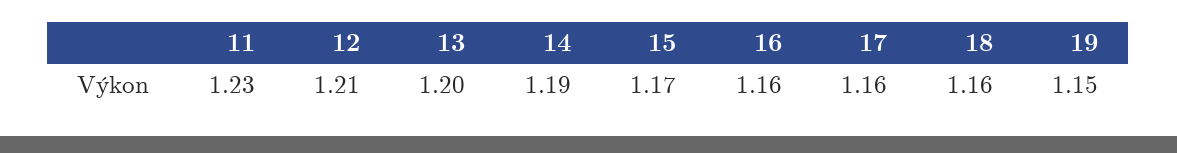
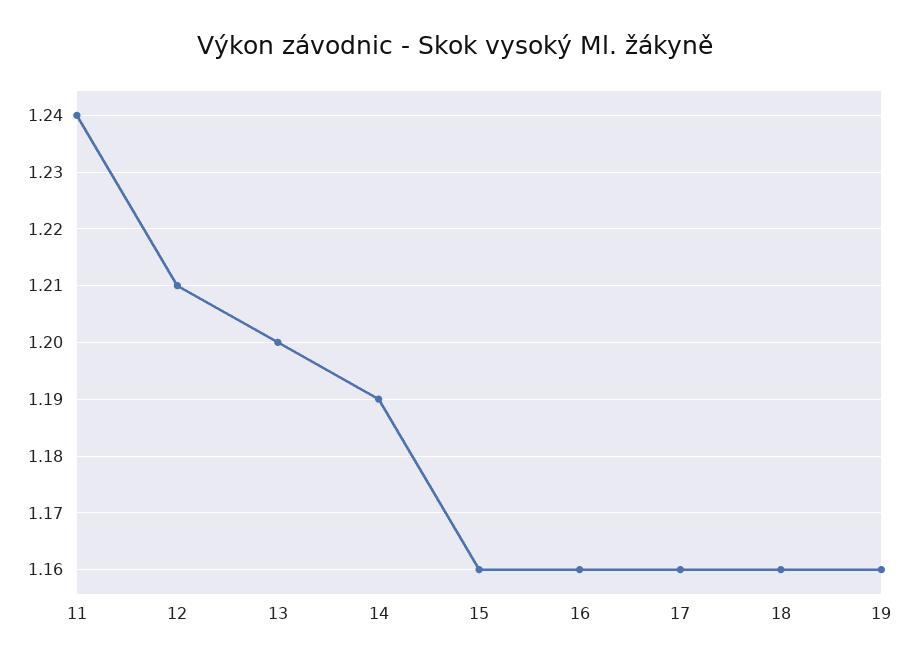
  {
-   "11": 1.23,
+   "11": 1.24,
    "12": 1.21,
    "13": 1.2,
    "14": 1.19,
-   "15": 1.17,
+   "15": 1.16,
    "16": 1.16,
    "17": 1.16,
    "18": 1.16,
-   "19": 1.15
+   "19": 1.16
  }

